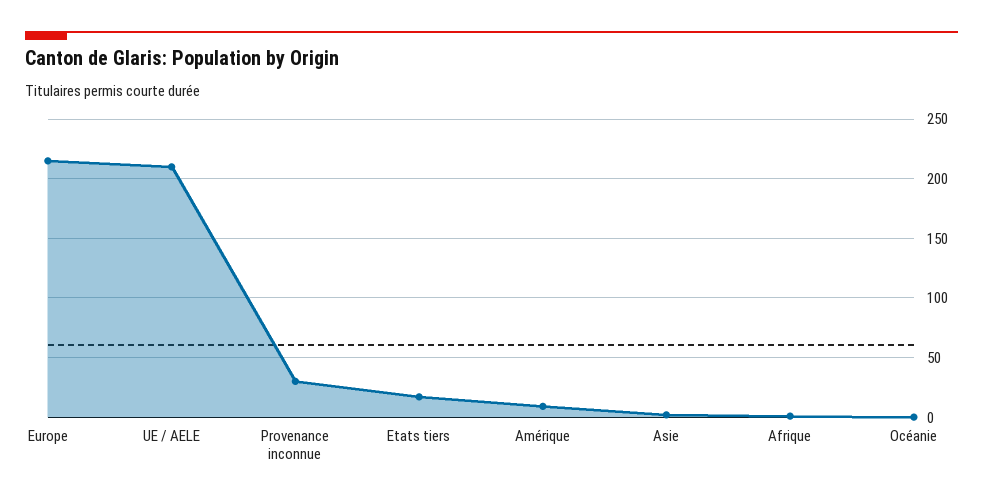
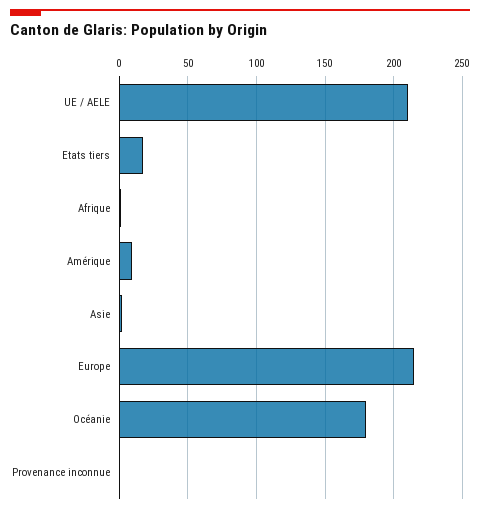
  {
    "Europe": 215,
    "UE / AELE": 210,
-   "Provenance inconnue": 30,
+   "Provenance inconnue": 0,
    "Etats tiers": 15,
    "Amérique": 10,
    "Asie": 0,
    "Afrique": 0,
-   "Océanie": 0
+   "Océanie": 180
  }

